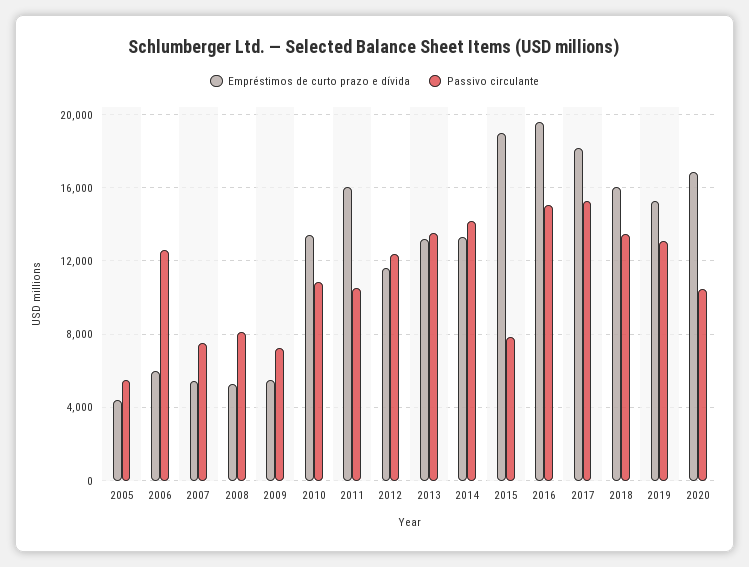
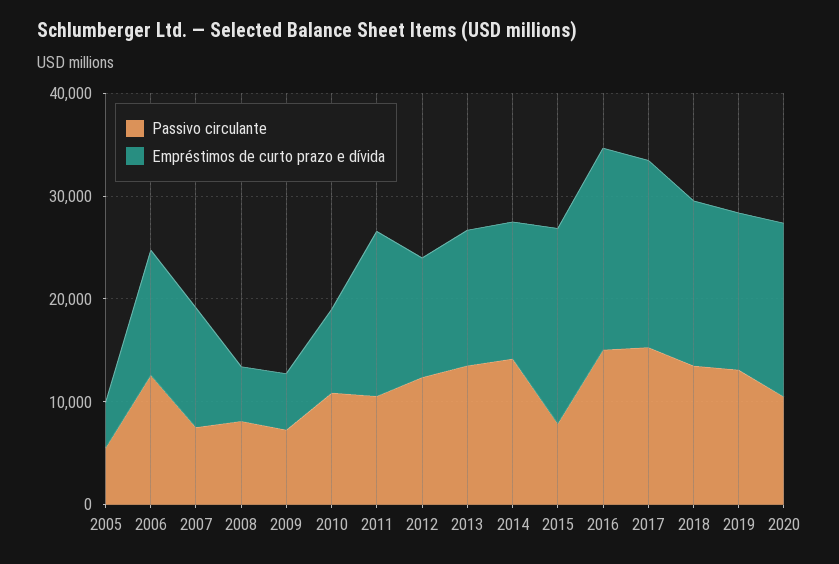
  {
    "Empréstimos de curto prazo e dívida": {
      "2005": 4500,
-     "2006": 6000,
+     "2006": 12000,
-     "2007": 5500,
+     "2007": 12000,
      "2008": 5500,
      "2009": 5500,
-     "2010": 13500,
+     "2010": 8000,
      "2011": 16000,
      "2012": 11500,
      "2013": 13000,
      "2014": 13500,
      "2015": 19000,
      "2016": 19500,
      "2017": 18000,
      "2018": 16000,
      "2019": 15500,
      "2020": 17000
    },
    "Passivo circulante": {
      "2005": 5500,
      "2006": 12500,
      "2007": 7500,
      "2008": 8000,
      "2009": 7500,
      "2010": 11000,
      "2011": 10500,
      "2012": 12500,
      "2013": 13500,
      "2014": 14000,
      "2015": 8000,
      "2016": 15000,
      "2017": 15500,
      "2018": 13500,
      "2019": 13000,
      "2020": 10500
    }
  }

